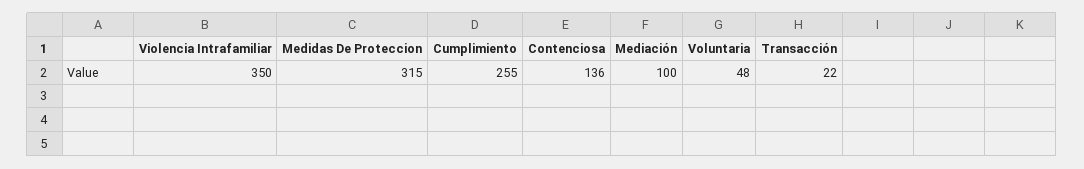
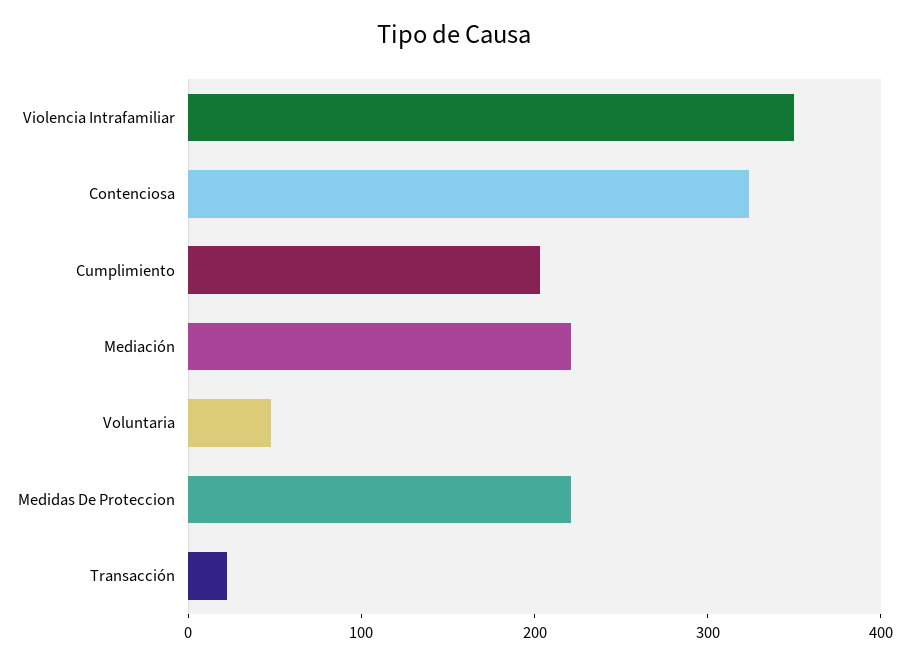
  {
    "Violencia Intrafamiliar": 350,
-   "Medidas De Proteccion": 315,
+   "Medidas De Proteccion": 220,
-   "Cumplimiento": 255,
+   "Cumplimiento": 200,
-   "Contenciosa": 136,
+   "Contenciosa": 320,
-   "Mediación": 100,
+   "Mediación": 220,
    "Voluntaria": 48,
    "Transacción": 22
  }

